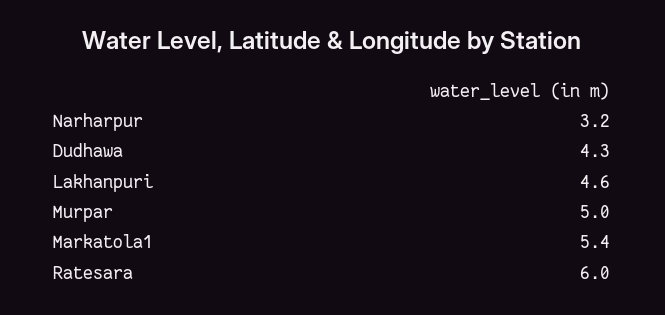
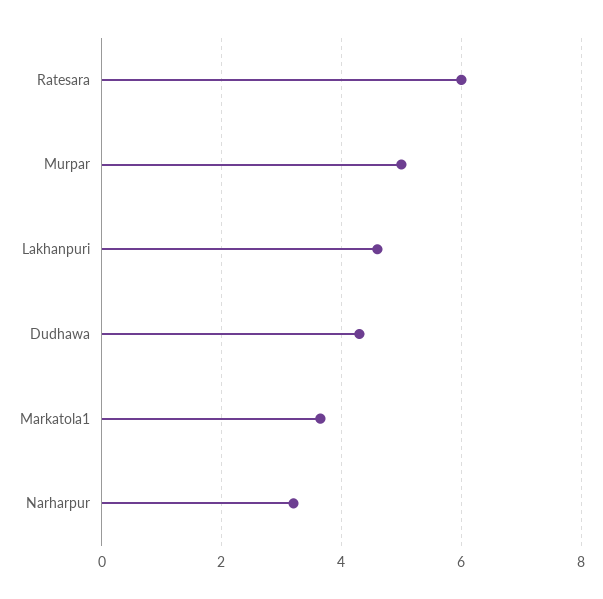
  {
    "Narharpur": 3.2,
    "Dudhawa": 4.3,
    "Lakhanpuri": 4.6,
    "Murpar": 5,
-   "Markatola1": 5.4,
+   "Markatola1": 3.6,
    "Ratesara": 6
  }

